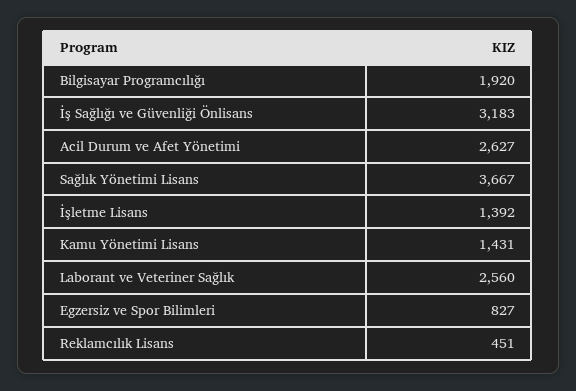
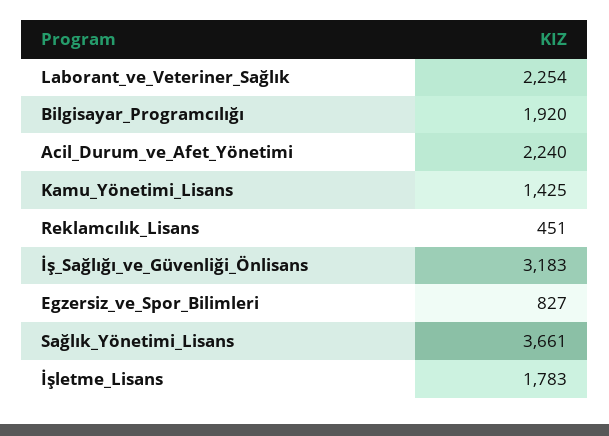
  {
    "Bilgisayar Programcılığı": 1920,
    "İş Sağlığı ve Güvenliği Önlisans": 3183,
-   "Acil Durum ve Afet Yönetimi": 2627,
+   "Acil Durum ve Afet Yönetimi": 2240,
-   "Sağlık Yönetimi Lisans": 3667,
+   "Sağlık Yönetimi Lisans": 3661,
-   "İşletme Lisans": 1392,
+   "İşletme Lisans": 1783,
-   "Kamu Yönetimi Lisans": 1431,
+   "Kamu Yönetimi Lisans": 1425,
-   "Laborant ve Veteriner Sağlık": 2560,
+   "Laborant ve Veteriner Sağlık": 2254,
    "Egzersiz ve Spor Bilimleri": 827,
    "Reklamcılık Lisans": 451
  }

